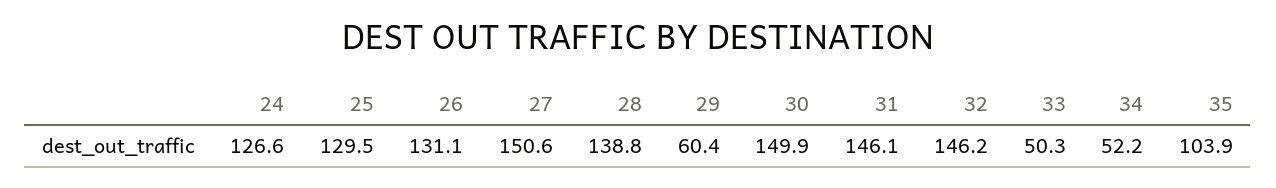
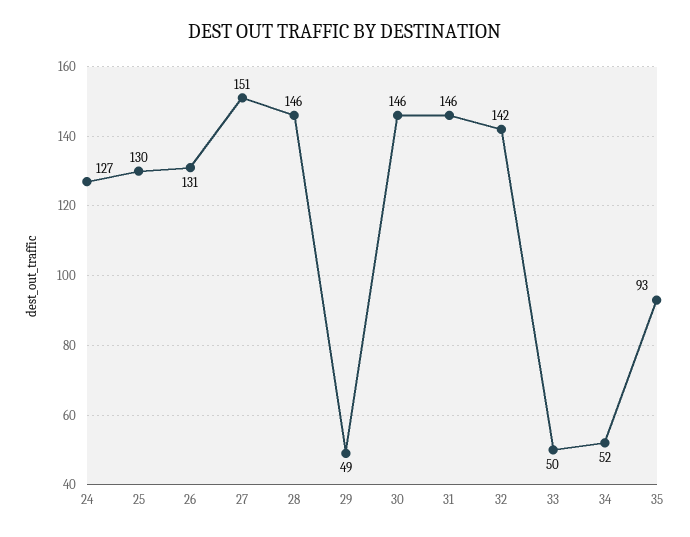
  {
    "24": 126.6,
    "25": 129.5,
    "26": 131.1,
    "27": 150.6,
-   "28": 138.8,
+   "28": 146,
-   "29": 60.4,
+   "29": 49,
-   "30": 149.9,
+   "30": 146,
    "31": 146.1,
-   "32": 146.2,
+   "32": 142,
    "33": 50.3,
    "34": 52.2,
-   "35": 103.9
+   "35": 93
  }

